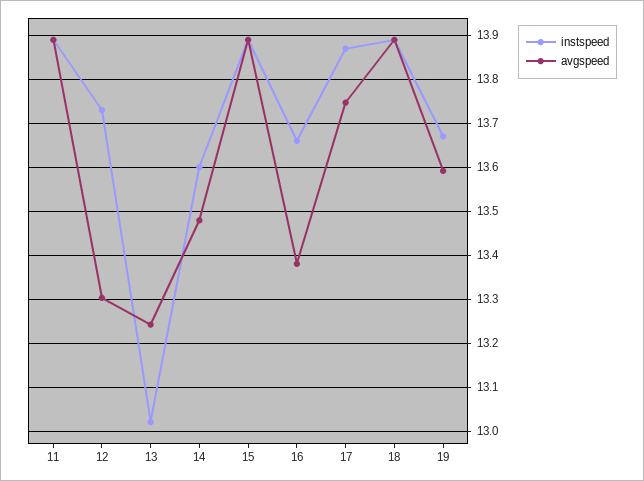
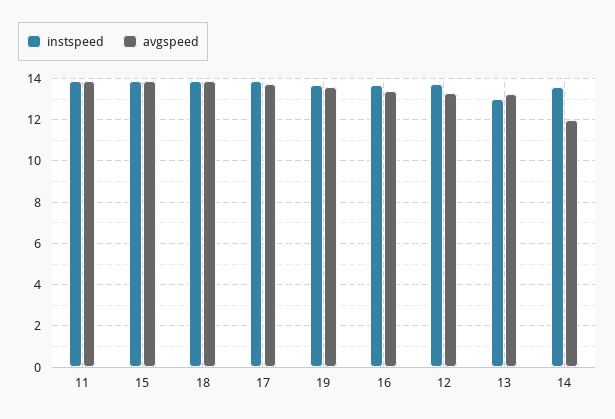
  {
    "instspeed": {
      "11": 13.9,
      "12": 13.74,
      "13": 13.02,
      "14": 13.6,
      "15": 13.9,
      "16": 13.66,
      "17": 13.88,
      "18": 13.9,
      "19": 13.68
    },
    "avgspeed": {
      "11": 13.9,
      "12": 13.3,
      "13": 13.24,
-     "14": 13.48,
+     "14": 12,
      "15": 13.9,
      "16": 13.38,
      "17": 13.74,
      "18": 13.9,
      "19": 13.6
    }
  }

